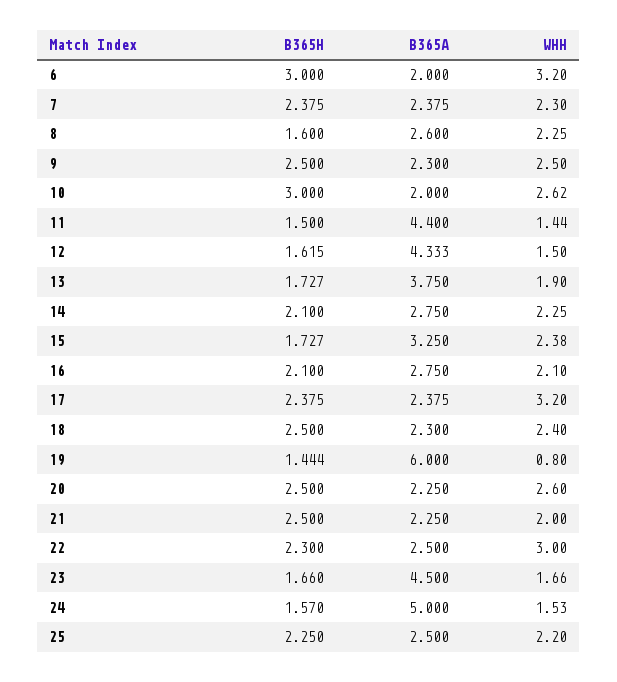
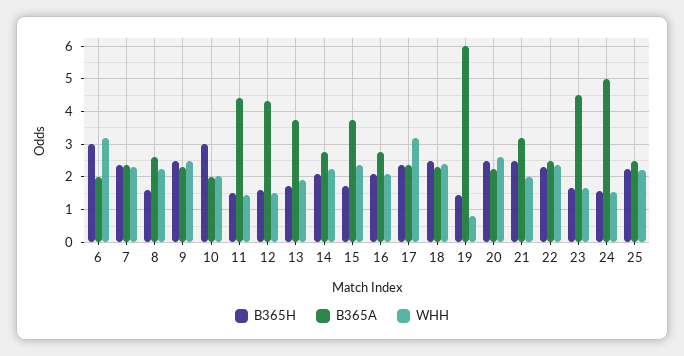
  {
    "B365H": {
      "6": 3,
      "7": 2.375,
      "8": 1.6,
      "9": 2.5,
      "10": 3,
      "11": 1.5,
      "12": 1.615,
      "13": 1.727,
      "14": 2.1,
      "15": 1.727,
      "16": 2.1,
      "17": 2.375,
      "18": 2.5,
      "19": 1.444,
      "20": 2.5,
      "21": 2.5,
      "22": 2.3,
      "23": 1.66,
      "24": 1.57,
      "25": 2.25
    },
    "B365A": {
      "6": 2,
      "7": 2.375,
      "8": 2.6,
      "9": 2.3,
      "10": 2,
      "11": 4.4,
      "12": 4.333,
      "13": 3.75,
      "14": 2.75,
-     "15": 3.25,
+     "15": 3.8,
      "16": 2.75,
      "17": 2.375,
      "18": 2.3,
      "19": 6,
      "20": 2.25,
-     "21": 2.25,
+     "21": 3.2,
      "22": 2.5,
      "23": 4.5,
      "24": 5,
      "25": 2.5
    },
    "WHH": {
      "6": 3.2,
      "7": 2.3,
      "8": 2.25,
      "9": 2.5,
-     "10": 2.62,
+     "10": 2,
      "11": 1.44,
      "12": 1.5,
      "13": 1.9,
      "14": 2.25,
      "15": 2.38,
      "16": 2.1,
      "17": 3.2,
      "18": 2.4,
      "19": 0.8,
      "20": 2.6,
      "21": 2,
-     "22": 3,
+     "22": 2.4,
      "23": 1.66,
      "24": 1.53,
      "25": 2.2
    }
  }

